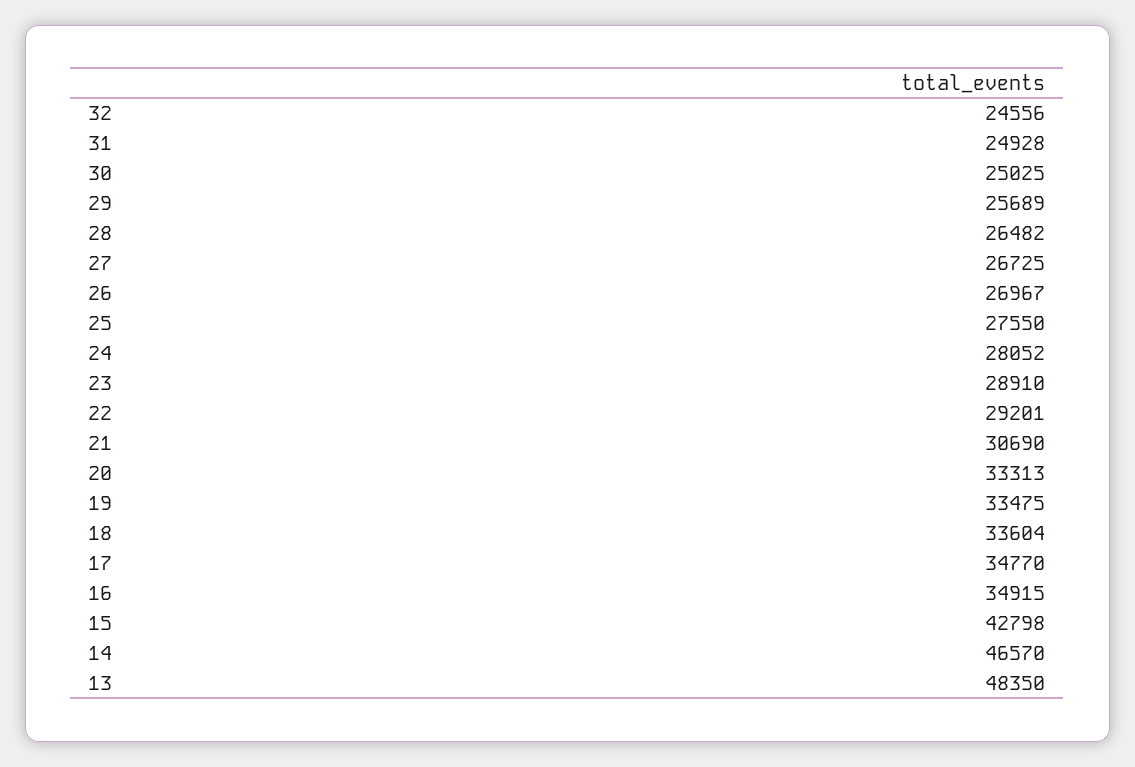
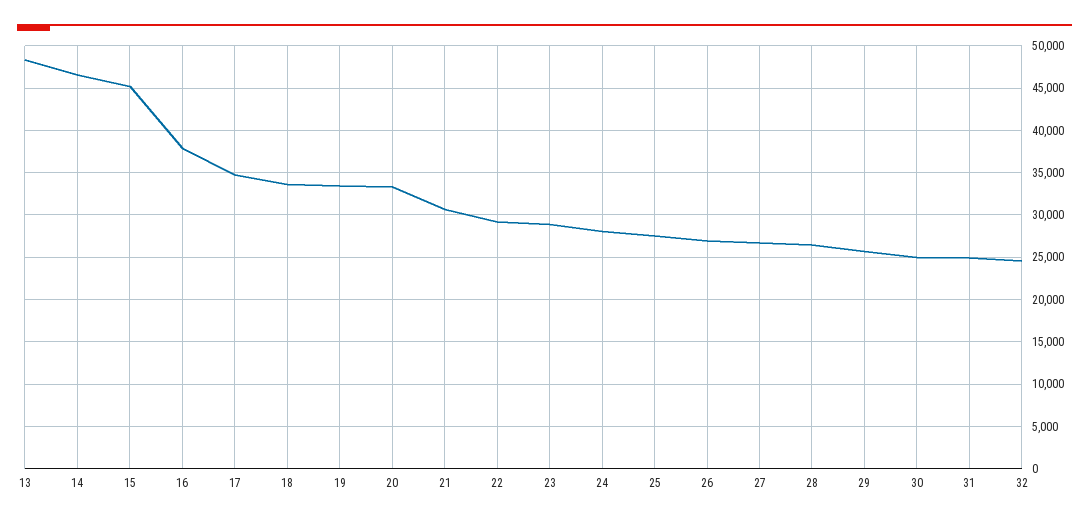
  {
    "32": 24556,
    "31": 24928,
    "30": 25025,
    "29": 25689,
    "28": 26482,
    "27": 26725,
    "26": 26967,
    "25": 27550,
    "24": 28052,
    "23": 28910,
    "22": 29201,
    "21": 30690,
    "20": 33313,
    "19": 33475,
    "18": 33604,
    "17": 34770,
-   "16": 34915,
+   "16": 38000,
-   "15": 42798,
+   "15": 45000,
    "14": 46570,
    "13": 48350
  }

